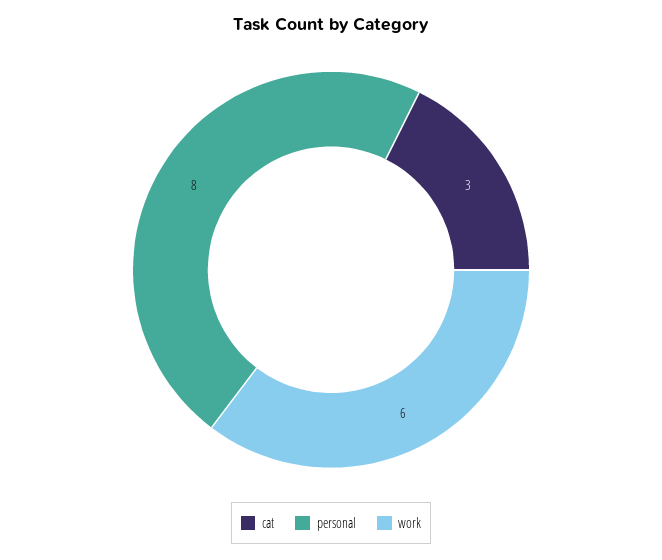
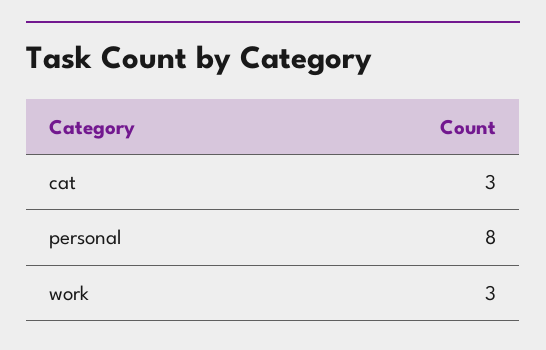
  {
    "cat": 3,
    "personal": 8,
-   "work": 6
+   "work": 3
  }

